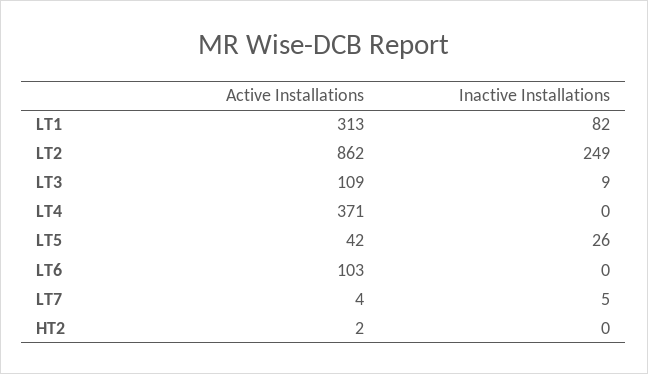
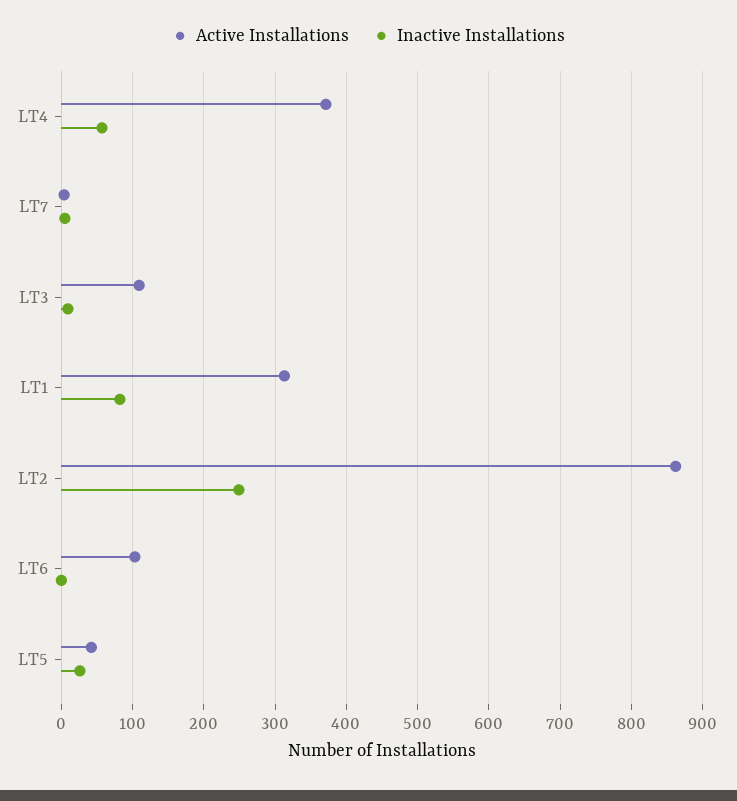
  {
    "Active Installations": {
      "LT1": 313,
      "LT2": 862,
      "LT3": 109,
      "LT4": 371,
      "LT5": 42,
      "LT6": 103,
-     "LT7": 4,
+     "LT7": 4
-     "HT2": 2
    },
    "Inactive Installations": {
      "LT1": 82,
      "LT2": 249,
      "LT3": 9,
-     "LT4": 0,
+     "LT4": 60,
      "LT5": 26,
      "LT6": 0,
-     "LT7": 5,
+     "LT7": 5
-     "HT2": 0
    }
  }

